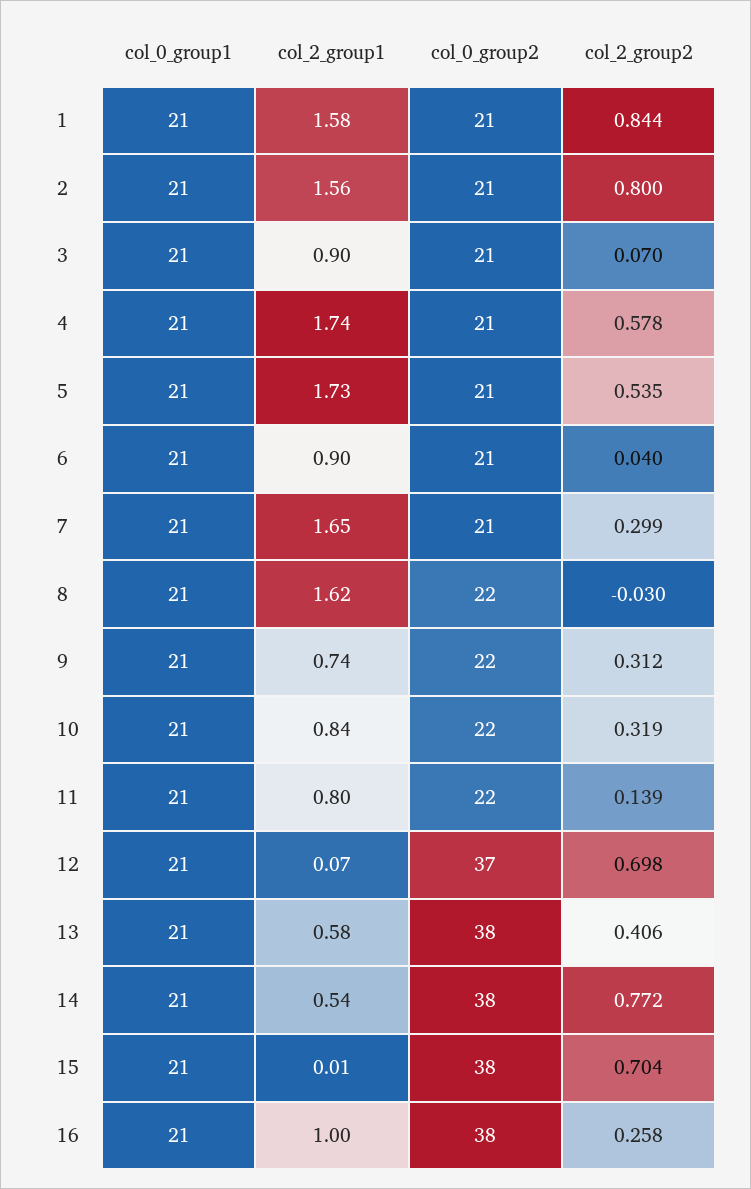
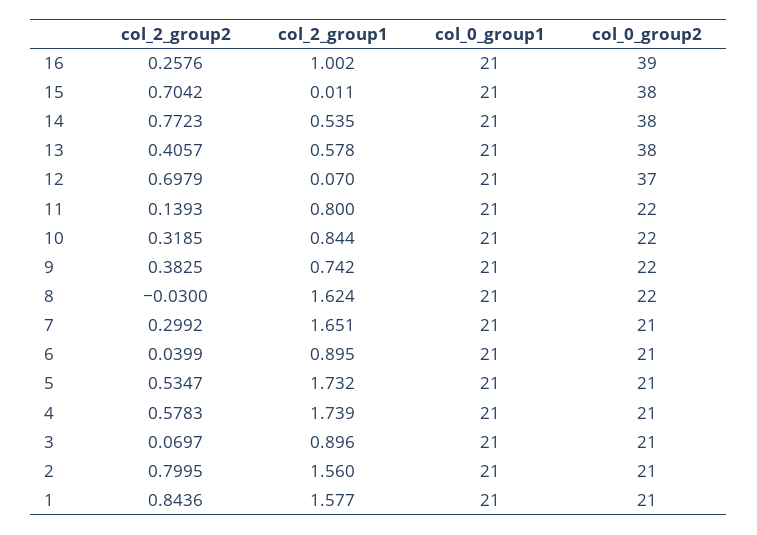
  {
    "col_0_group1": {
      "1": 21,
      "2": 21,
      "3": 21,
      "4": 21,
      "5": 21,
      "6": 21,
      "7": 21,
      "8": 21,
      "9": 21,
      "10": 21,
      "11": 21,
      "12": 21,
      "13": 21,
      "14": 21,
      "15": 21,
      "16": 21
    },
    "col_2_group1": {
      "1": 1.577,
      "2": 1.56,
      "3": 0.896,
      "4": 1.739,
      "5": 1.732,
      "6": 0.895,
      "7": 1.651,
      "8": 1.624,
      "9": 0.742,
      "10": 0.844,
      "11": 0.8,
      "12": 0.07,
      "13": 0.578,
      "14": 0.535,
      "15": 0.011,
      "16": 1.002
    },
    "col_0_group2": {
      "1": 21,
      "2": 21,
      "3": 21,
      "4": 21,
      "5": 21,
      "6": 21,
      "7": 21,
      "8": 22,
      "9": 22,
      "10": 22,
      "11": 22,
      "12": 37,
      "13": 38,
      "14": 38,
      "15": 38,
-     "16": 38
+     "16": 39
    },
    "col_2_group2": {
      "1": 0.8436,
      "2": 0.7995,
      "3": 0.0697,
      "4": 0.5783,
      "5": 0.5347,
      "6": 0.0399,
      "7": 0.2992,
      "8": -0.03,
-     "9": 0.312,
+     "9": 0.3825,
      "10": 0.3185,
      "11": 0.1393,
      "12": 0.6979,
      "13": 0.4057,
      "14": 0.7723,
      "15": 0.7042,
      "16": 0.2576
    }
  }

